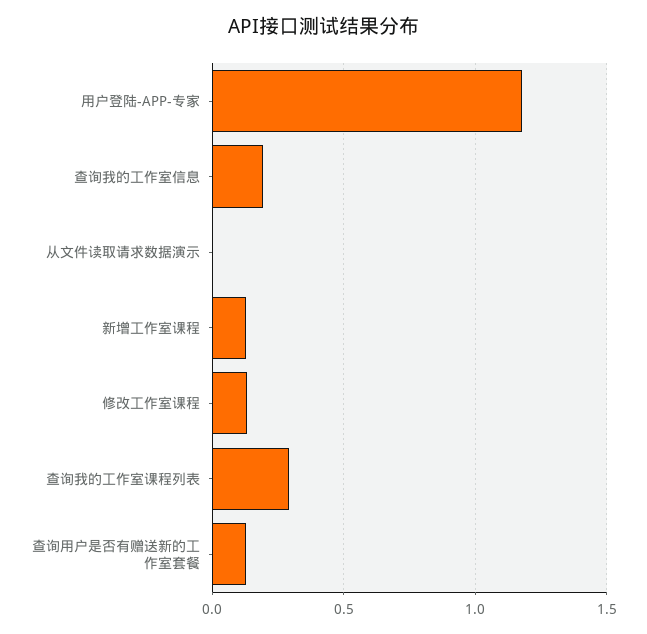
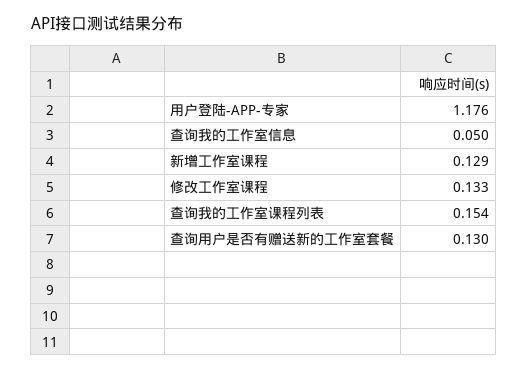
  {
    "用户登陆-APP-专家": 1.176,
-   "查询我的工作室信息": 0.2,
+   "查询我的工作室信息": 0.05,
-   "从文件读取请求数据演示": 0,
    "新增工作室课程": 0.129,
    "修改工作室课程": 0.133,
-   "查询我的工作室课程列表": 0.3,
+   "查询我的工作室课程列表": 0.154,
    "查询用户是否有赠送新的工作室套餐": 0.13
  }

